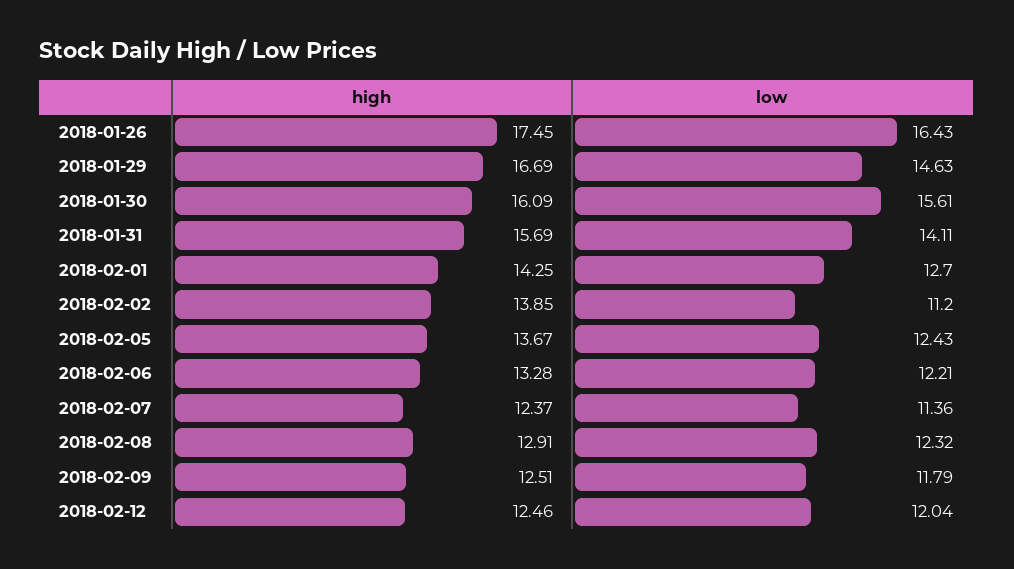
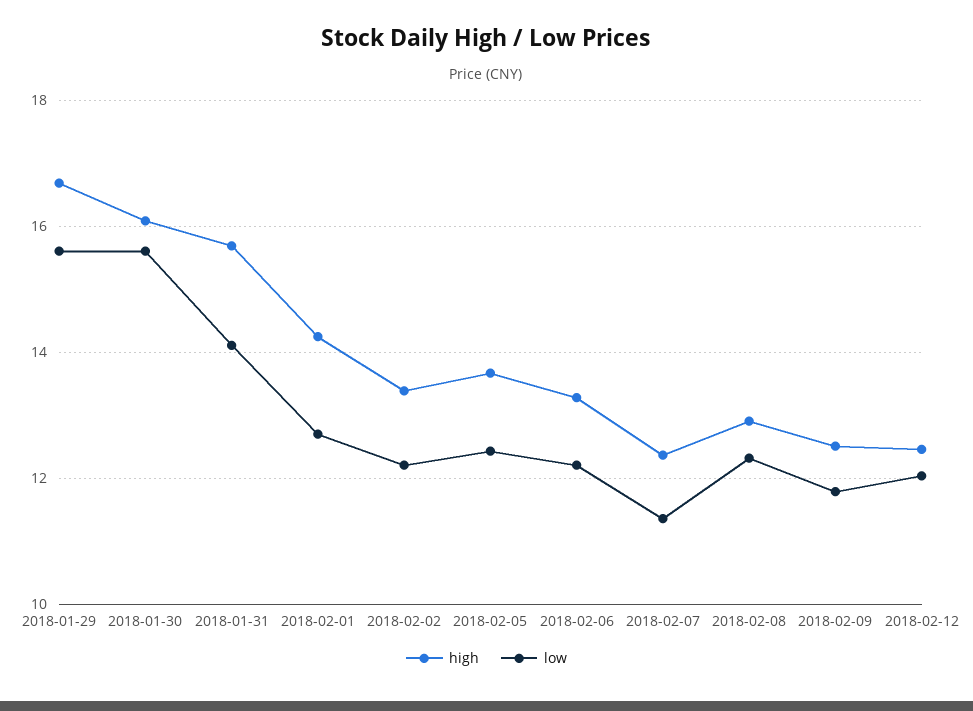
  {
    "high": {
-     "2018-01-26": 17.45,
      "2018-01-29": 16.69,
      "2018-01-30": 16.09,
      "2018-01-31": 15.69,
      "2018-02-01": 14.25,
-     "2018-02-02": 13.85,
+     "2018-02-02": 13.4,
      "2018-02-05": 13.67,
      "2018-02-06": 13.28,
      "2018-02-07": 12.37,
      "2018-02-08": 12.91,
      "2018-02-09": 12.51,
      "2018-02-12": 12.46
    },
    "low": {
-     "2018-01-26": 16.43,
-     "2018-01-29": 14.63,
+     "2018-01-29": 15.6,
      "2018-01-30": 15.61,
      "2018-01-31": 14.11,
      "2018-02-01": 12.7,
-     "2018-02-02": 11.2,
+     "2018-02-02": 12.2,
      "2018-02-05": 12.43,
      "2018-02-06": 12.21,
      "2018-02-07": 11.36,
      "2018-02-08": 12.32,
      "2018-02-09": 11.79,
      "2018-02-12": 12.04
    }
  }

